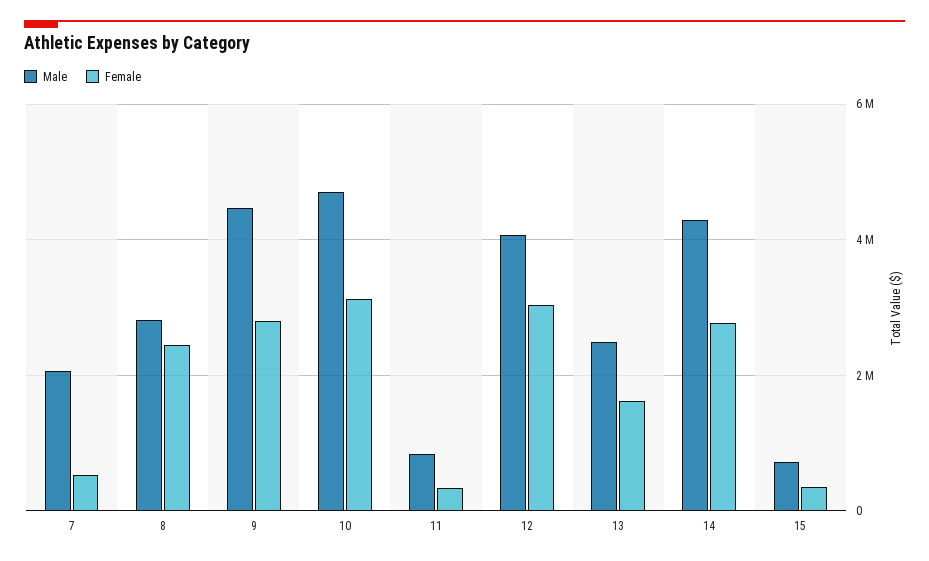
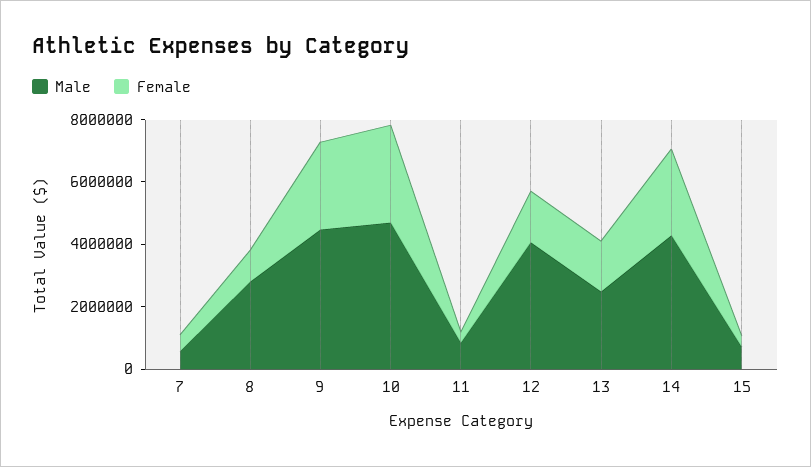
  {
    "Male": {
-     "7": 2000000,
+     "7": 500000,
      "8": 2800000,
      "9": 4400000,
      "10": 4600000,
      "11": 800000,
      "12": 4000000,
      "13": 2400000,
      "14": 4200000,
      "15": 800000
    },
    "Female": {
      "7": 600000,
-     "8": 2400000,
+     "8": 1000000,
      "9": 2800000,
      "10": 3200000,
      "11": 400000,
-     "12": 3000000,
+     "12": 1500000,
      "13": 1600000,
      "14": 2800000,
      "15": 400000
    }
  }

